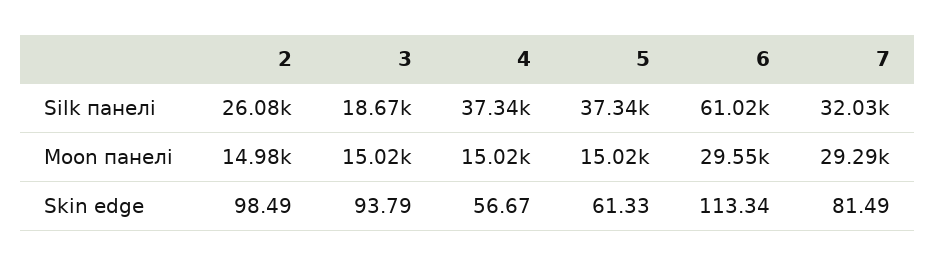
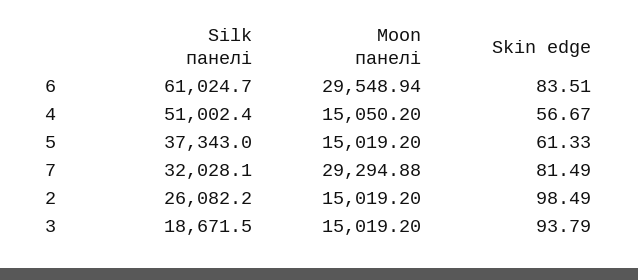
  {
    "2": {
      "Silk панелі": 26082.2,
-     "Moon панелі": 14980,
+     "Moon панелі": 15019.2,
      "Skin edge": 98.49
    },
    "3": {
      "Silk панелі": 18671.5,
      "Moon панелі": 15019.2,
      "Skin edge": 93.79
    },
    "4": {
-     "Silk панелі": 37340,
+     "Silk панелі": 51002.4,
-     "Moon панелі": 15020,
+     "Moon панелі": 15050.2,
      "Skin edge": 56.67
    },
    "5": {
      "Silk панелі": 37343,
      "Moon панелі": 15019.2,
      "Skin edge": 61.33
    },
    "6": {
      "Silk панелі": 61024.7,
      "Moon панелі": 29548.94,
-     "Skin edge": 113.34
+     "Skin edge": 83.51
    },
    "7": {
      "Silk панелі": 32028.1,
      "Moon панелі": 29294.88,
      "Skin edge": 81.49
    }
  }

